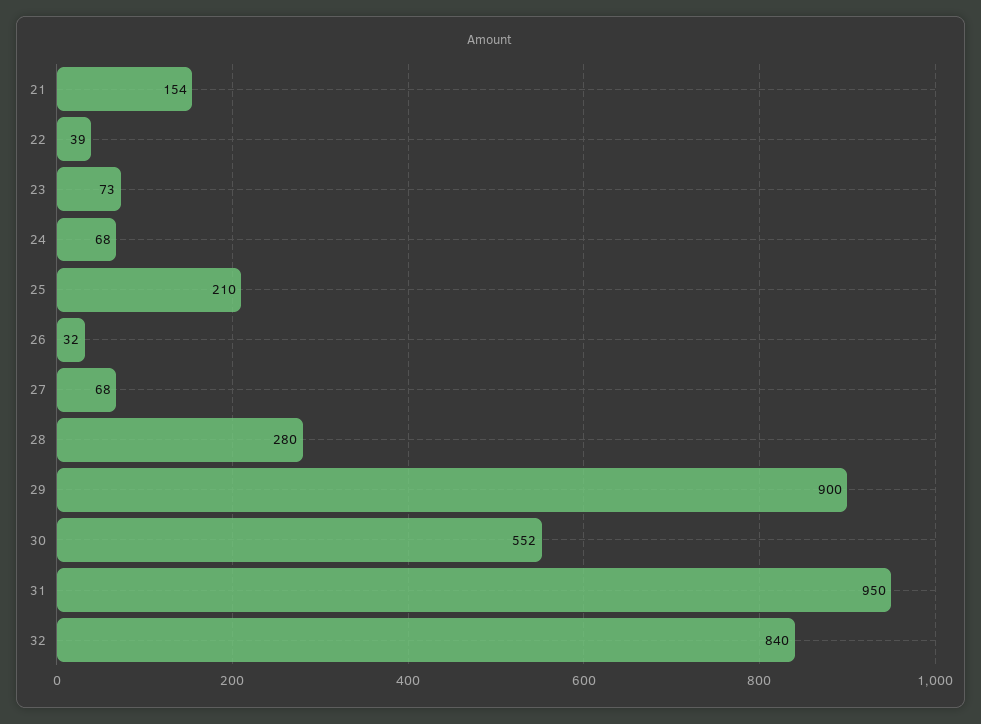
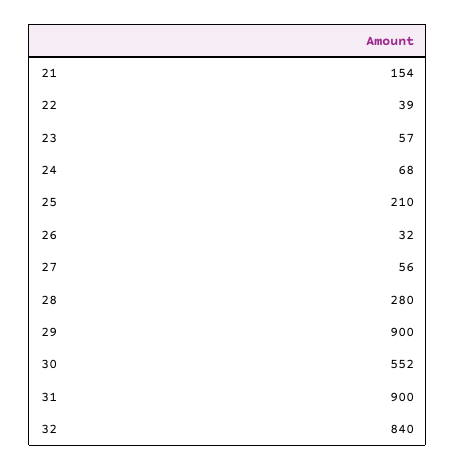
  {
    "21": 154,
    "22": 39,
-   "23": 73,
+   "23": 57,
    "24": 68,
    "25": 210,
    "26": 32,
-   "27": 68,
+   "27": 56,
    "28": 280,
    "29": 900,
    "30": 552,
-   "31": 950,
+   "31": 900,
    "32": 840
  }

